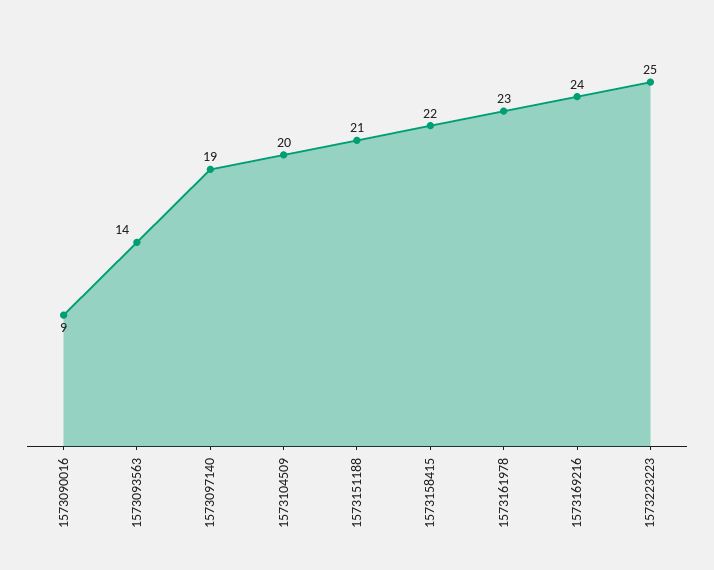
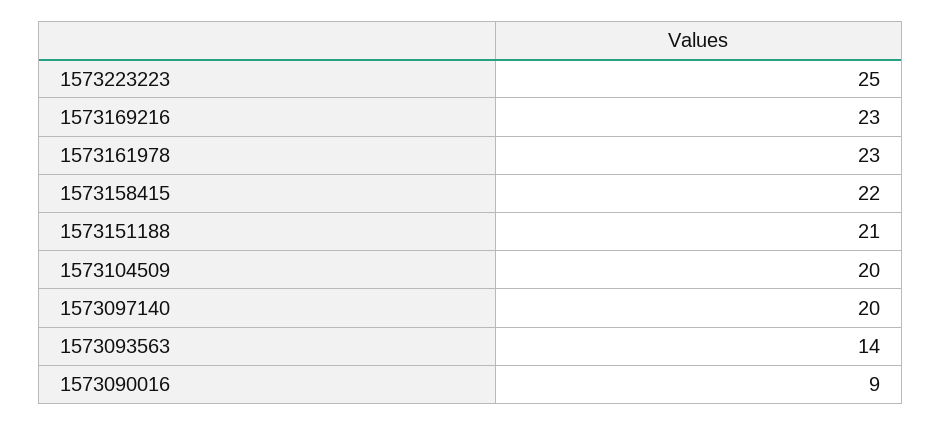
  {
    "1573090016": 9,
    "1573093563": 14,
-   "1573097140": 19,
+   "1573097140": 20,
    "1573104509": 20,
    "1573151188": 21,
    "1573158415": 22,
    "1573161978": 23,
-   "1573169216": 24,
+   "1573169216": 23,
    "1573223223": 25
  }

